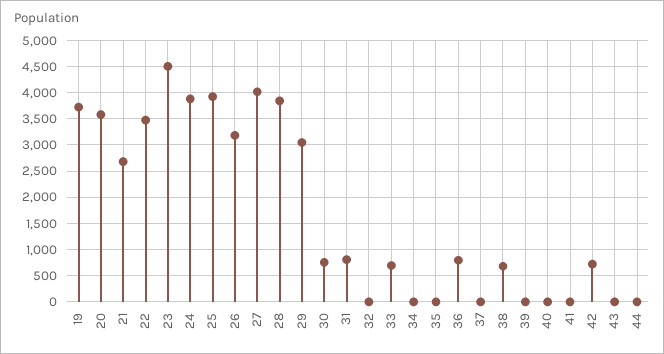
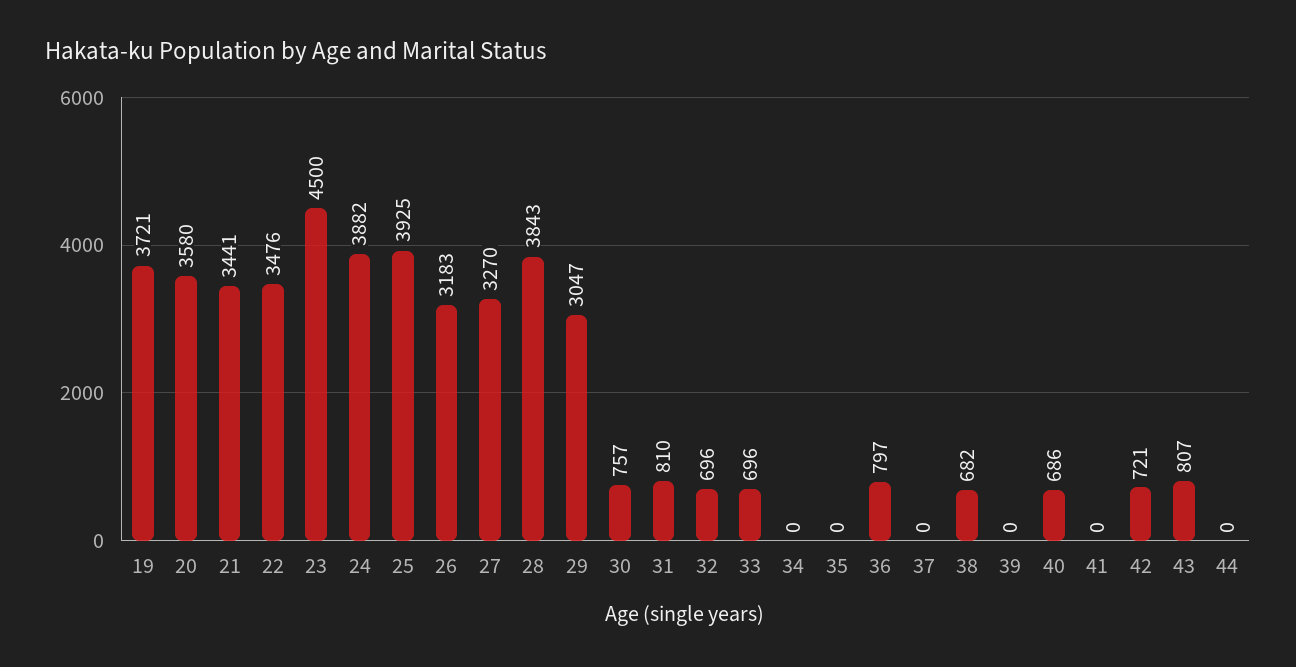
  {
    "19": 3721,
    "20": 3580,
-   "21": 2750,
+   "21": 3441,
    "22": 3476,
    "23": 4500,
    "24": 3882,
    "25": 3925,
    "26": 3183,
-   "27": 4000,
+   "27": 3270,
    "28": 3843,
    "29": 3047,
    "30": 757,
    "31": 810,
-   "32": 0,
+   "32": 696,
    "33": 696,
    "34": 0,
    "35": 0,
    "36": 797,
    "37": 0,
    "38": 682,
    "39": 0,
-   "40": 0,
+   "40": 686,
    "41": 0,
    "42": 721,
-   "43": 0,
+   "43": 807,
    "44": 0
  }

